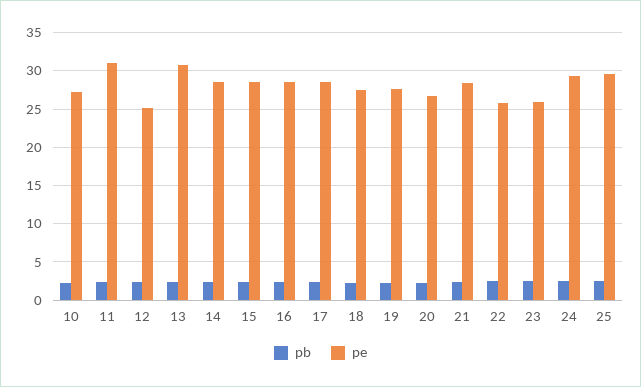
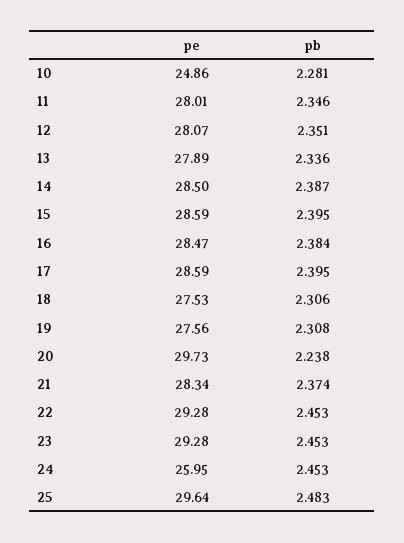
  {
    "pb": {
      "10": 2.281,
      "11": 2.346,
      "12": 2.351,
      "13": 2.336,
      "14": 2.387,
      "15": 2.395,
      "16": 2.384,
      "17": 2.395,
      "18": 2.306,
      "19": 2.308,
      "20": 2.238,
      "21": 2.374,
      "22": 2.453,
      "23": 2.453,
      "24": 2.453,
      "25": 2.483
    },
    "pe": {
-     "10": 27,
+     "10": 24.86,
-     "11": 31,
+     "11": 28.01,
-     "12": 25,
+     "12": 28.07,
-     "13": 31,
+     "13": 27.89,
      "14": 28.5,
      "15": 28.59,
      "16": 28.47,
      "17": 28.59,
      "18": 27.53,
      "19": 27.56,
-     "20": 27,
+     "20": 29.73,
      "21": 28.34,
-     "22": 26,
+     "22": 29.28,
-     "23": 26,
+     "23": 29.28,
-     "24": 29,
+     "24": 25.95,
      "25": 29.64
    }
  }

